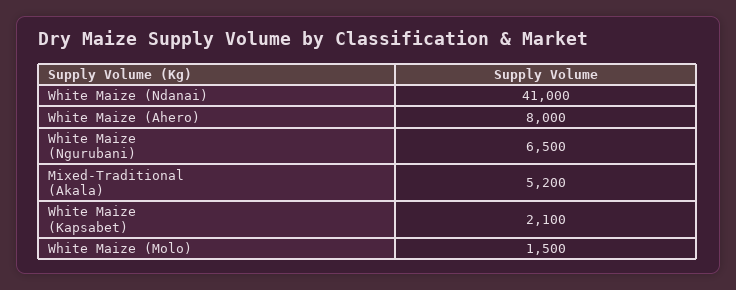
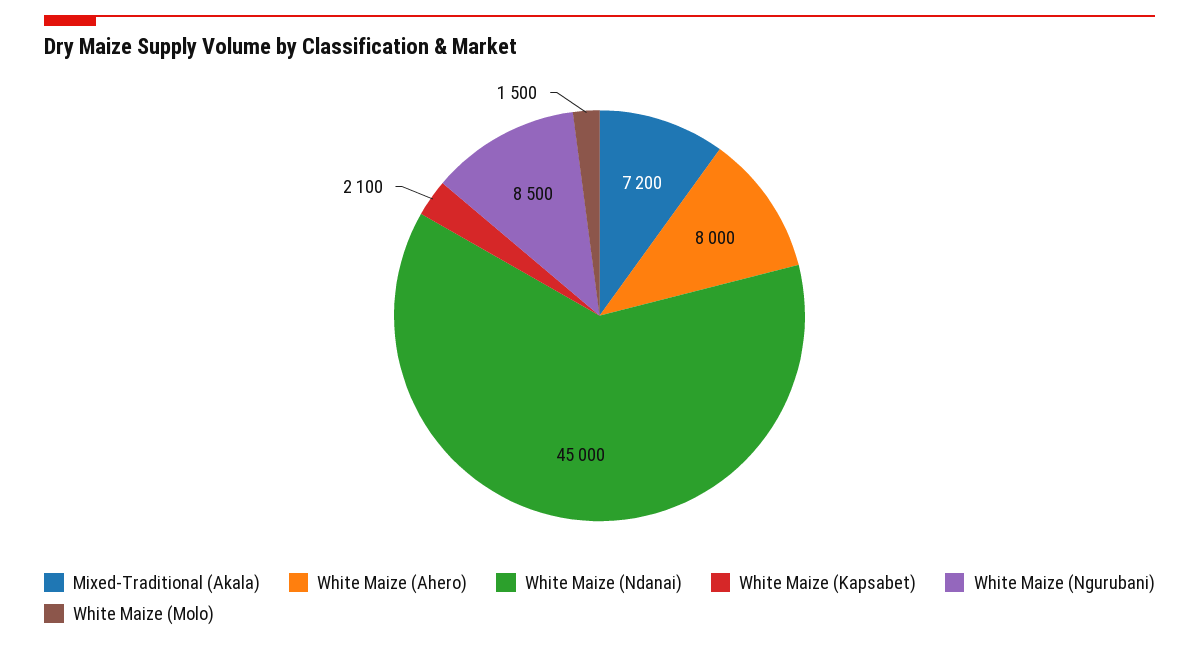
  {
-   "White Maize (Ndanai)": 41000,
+   "White Maize (Ndanai)": 45000,
    "White Maize (Ahero)": 8000,
-   "White Maize (Ngurubani)": 6500,
+   "White Maize (Ngurubani)": 8500,
-   "Mixed-Traditional (Akala)": 5200,
+   "Mixed-Traditional (Akala)": 7200,
    "White Maize (Kapsabet)": 2100,
    "White Maize (Molo)": 1500
  }

